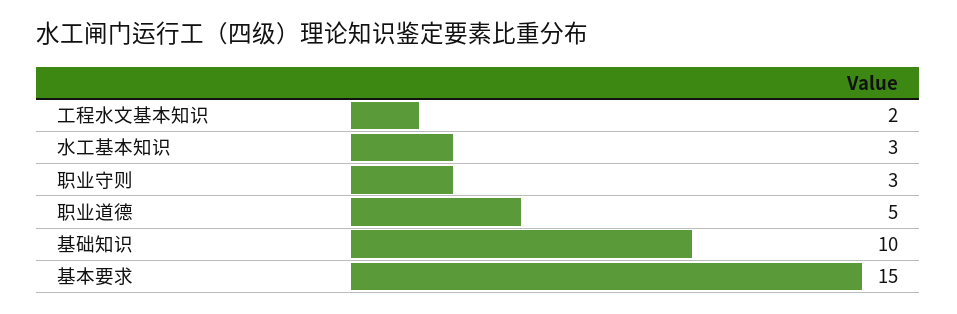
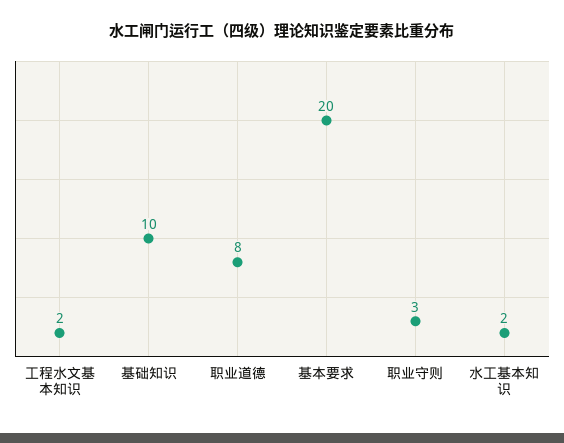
  {
    "工程水文基本知识": 2,
-   "水工基本知识": 3,
+   "水工基本知识": 2,
    "职业守则": 3,
-   "职业道德": 5,
+   "职业道德": 8,
    "基础知识": 10,
-   "基本要求": 15
+   "基本要求": 20
  }

